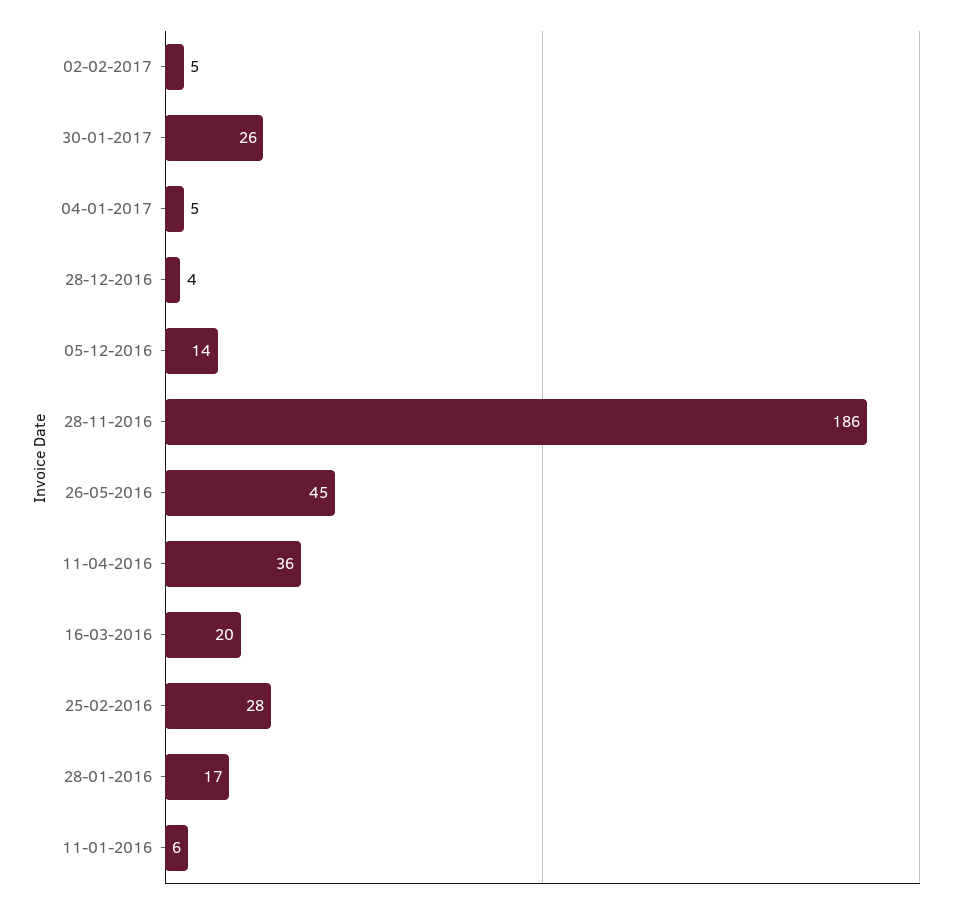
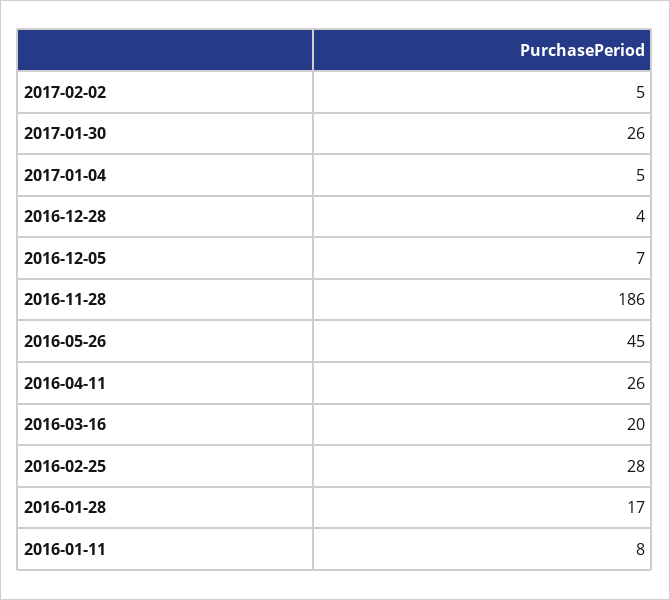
  {
    "02-02-2017": 5,
    "30-01-2017": 26,
    "04-01-2017": 5,
    "28-12-2016": 4,
-   "05-12-2016": 14,
+   "05-12-2016": 7,
    "28-11-2016": 186,
    "26-05-2016": 45,
-   "11-04-2016": 36,
+   "11-04-2016": 26,
    "16-03-2016": 20,
    "25-02-2016": 28,
    "28-01-2016": 17,
-   "11-01-2016": 6
+   "11-01-2016": 8
  }

